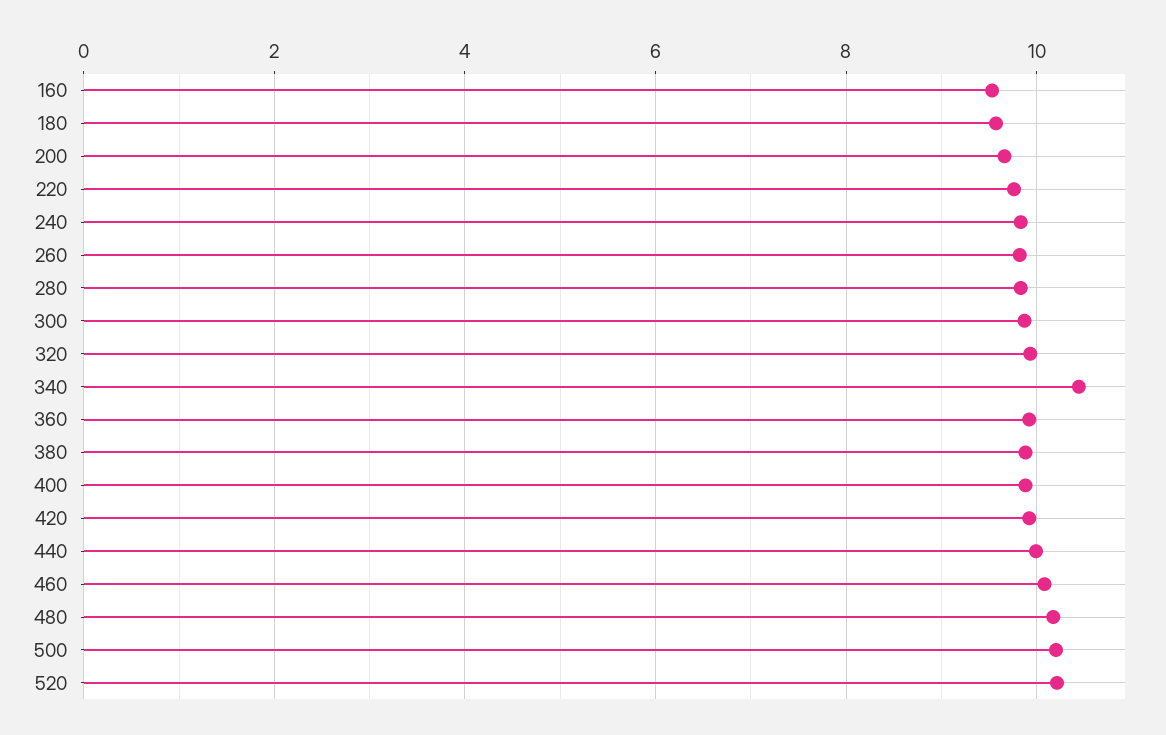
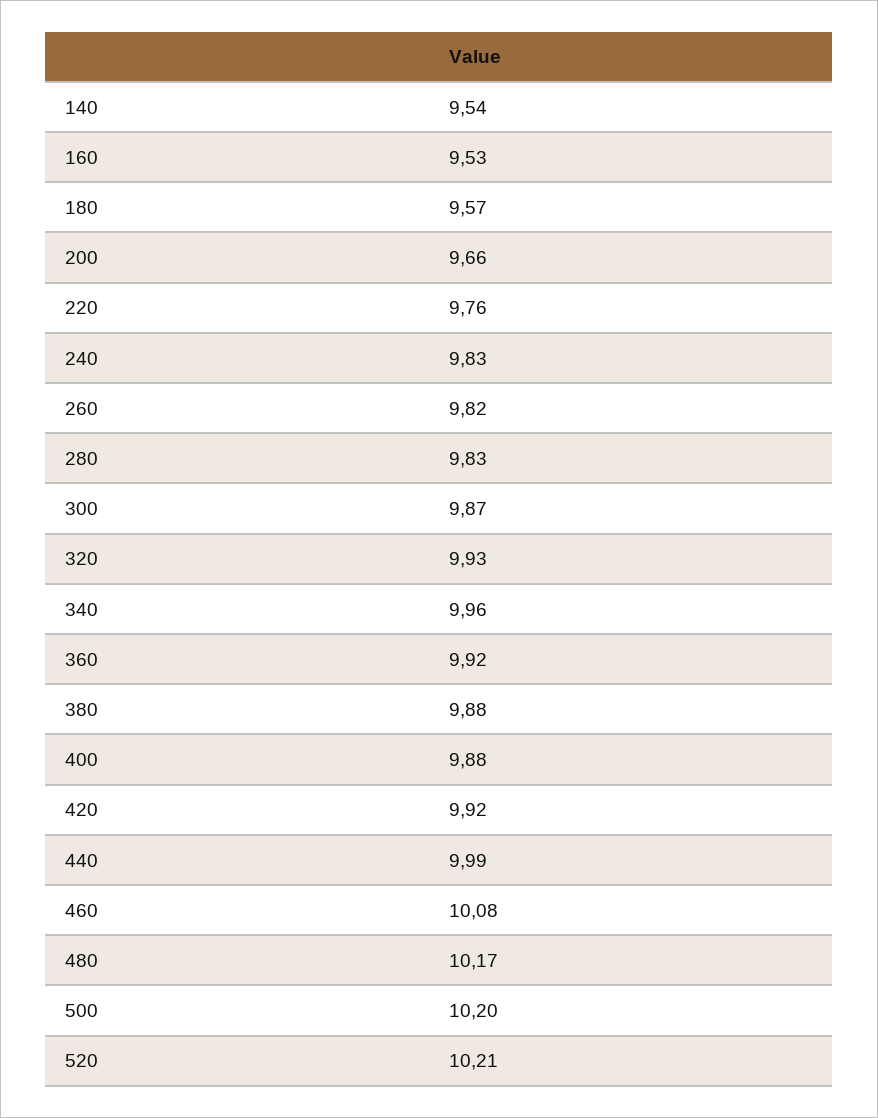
  {
    "160": 9.53,
    "180": 9.57,
    "200": 9.66,
    "220": 9.76,
    "240": 9.83,
    "260": 9.82,
    "280": 9.83,
    "300": 9.87,
    "320": 9.93,
-   "340": 10.4,
+   "340": 9.96,
    "360": 9.92,
    "380": 9.88,
    "400": 9.88,
    "420": 9.92,
    "440": 9.99,
    "460": 10.08,
    "480": 10.17,
    "500": 10.2,
-   "520": 10.21
+   "520": 10.21,
+   "140": 9.54
  }

